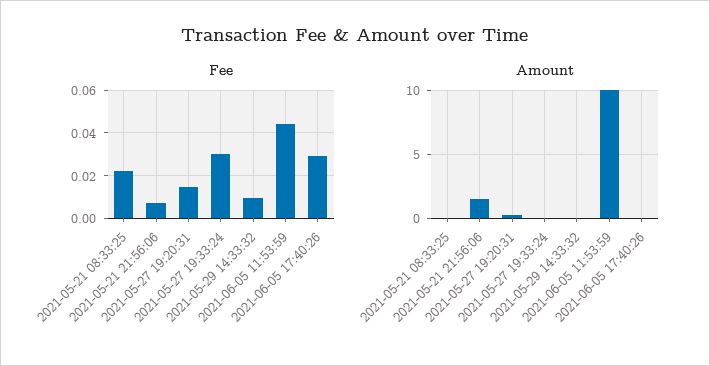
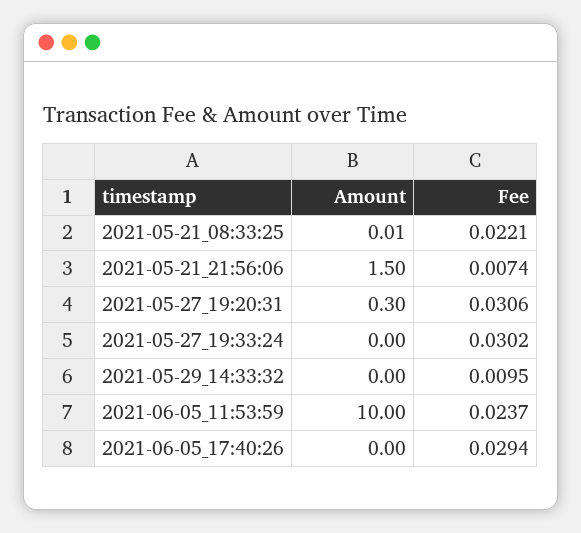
  {
    "Fee": {
      "2021-05-21 08:33:25": 0.0221,
      "2021-05-21 21:56:06": 0.0074,
-     "2021-05-27 19:20:31": 0.015,
+     "2021-05-27 19:20:31": 0.0306,
      "2021-05-27 19:33:24": 0.0302,
      "2021-05-29 14:33:32": 0.0095,
-     "2021-06-05 11:53:59": 0.045,
+     "2021-06-05 11:53:59": 0.0237,
      "2021-06-05 17:40:26": 0.0294
    },
    "Amount": {
      "2021-05-21 08:33:25": 0.01,
      "2021-05-21 21:56:06": 1.5,
      "2021-05-27 19:20:31": 0.3,
      "2021-05-27 19:33:24": 0,
      "2021-05-29 14:33:32": 0,
      "2021-06-05 11:53:59": 10,
      "2021-06-05 17:40:26": 0
    }
  }

